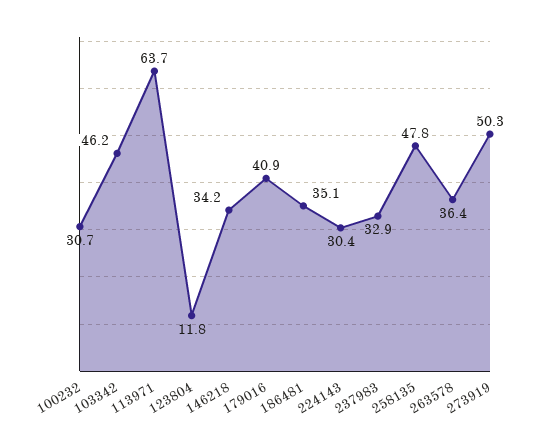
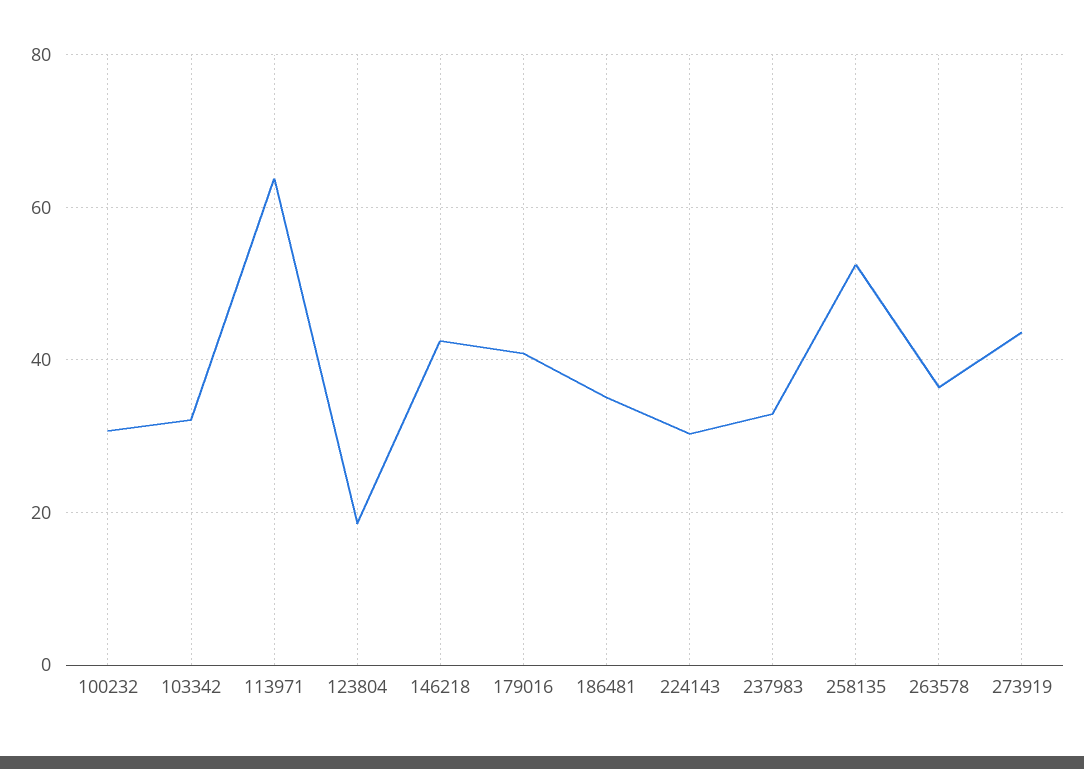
  {
    "100232": 30.7,
-   "103342": 46.2,
+   "103342": 32,
    "113971": 63.7,
-   "123804": 11.8,
+   "123804": 18,
-   "146218": 34.2,
+   "146218": 42,
    "179016": 40.9,
    "186481": 35.1,
    "224143": 30.4,
    "237983": 32.9,
-   "258135": 47.8,
+   "258135": 52,
    "263578": 36.4,
-   "273919": 50.3
+   "273919": 44
  }

